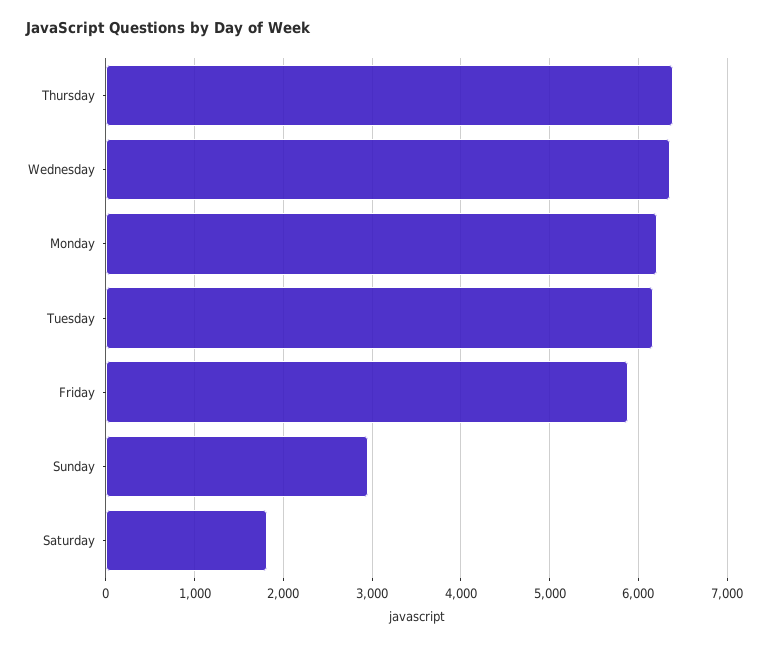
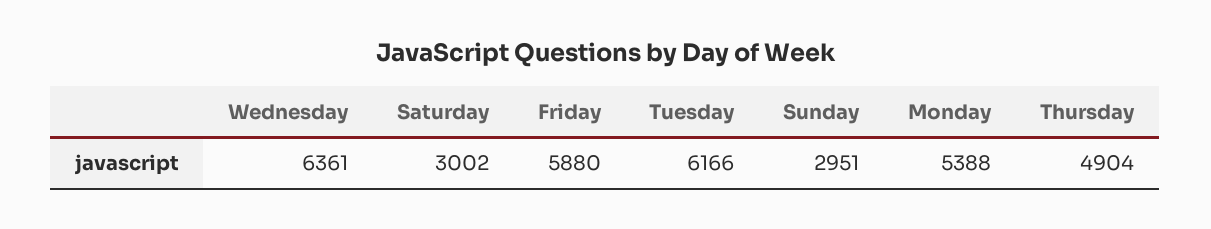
  {
-   "Thursday": 6400,
+   "Thursday": 4904,
    "Wednesday": 6361,
-   "Monday": 6200,
+   "Monday": 5388,
    "Tuesday": 6166,
    "Friday": 5880,
    "Sunday": 2951,
-   "Saturday": 1800
+   "Saturday": 3002
  }

